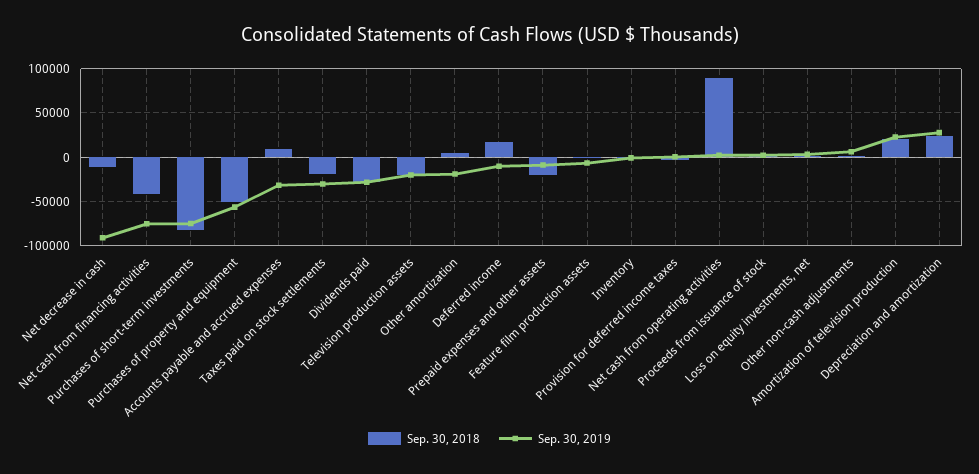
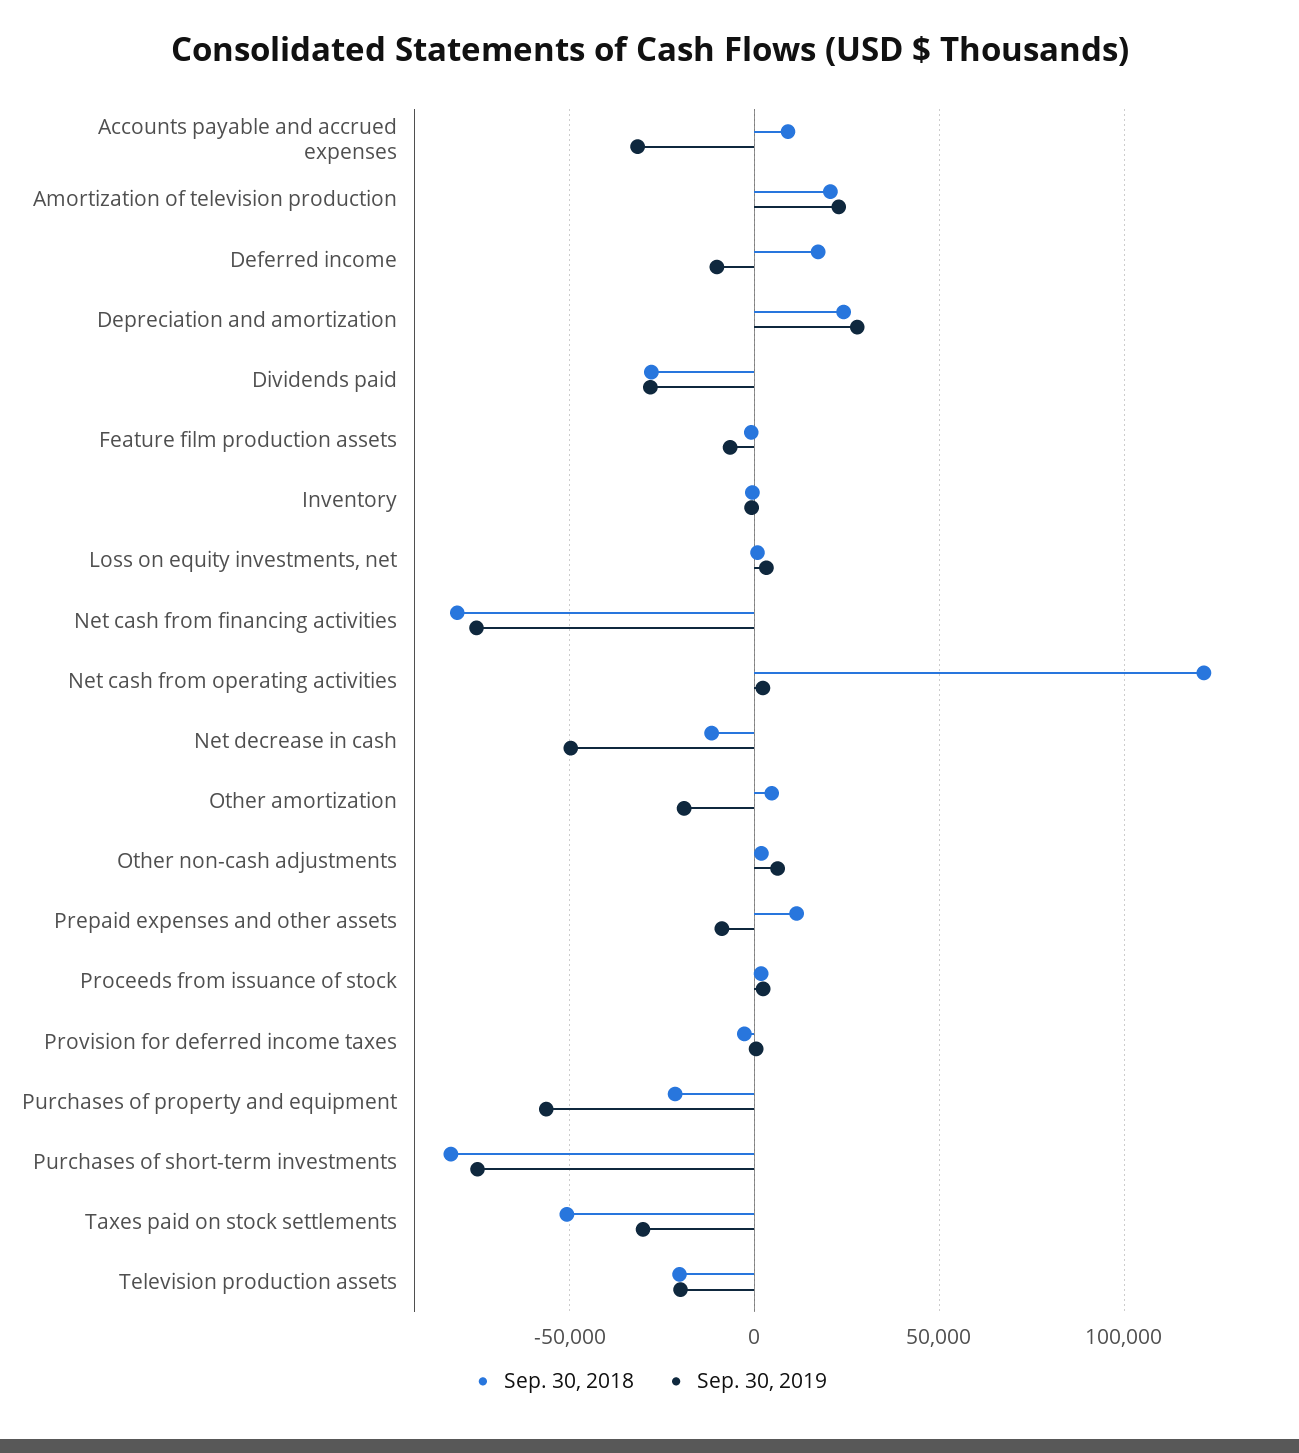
  {
    "Sep. 30, 2018": {
      "Net decrease in cash": -10000,
-     "Net cash from financing activities": -40000,
+     "Net cash from financing activities": -80000,
      "Purchases of short-term investments": -80000,
-     "Purchases of property and equipment": -50000,
+     "Purchases of property and equipment": -20000,
      "Accounts payable and accrued expenses": 10000,
-     "Taxes paid on stock settlements": -20000,
+     "Taxes paid on stock settlements": -50000,
      "Dividends paid": -30000,
      "Television production assets": -20000,
      "Other amortization": 5000,
      "Deferred income": 15000,
-     "Prepaid expenses and other assets": -20000,
+     "Prepaid expenses and other assets": 10000,
      "Feature film production assets": 0,
      "Inventory": 0,
      "Provision for deferred income taxes": -5000,
-     "Net cash from operating activities": 90000,
+     "Net cash from operating activities": 120000,
      "Proceeds from issuance of stock": 0,
      "Loss on equity investments, net": 0,
      "Other non-cash adjustments": 0,
      "Amortization of television production": 20000,
      "Depreciation and amortization": 25000
    },
    "Sep. 30, 2019": {
-     "Net decrease in cash": -90000,
+     "Net decrease in cash": -50000,
      "Net cash from financing activities": -75000,
      "Purchases of short-term investments": -75000,
      "Purchases of property and equipment": -55000,
      "Accounts payable and accrued expenses": -30000,
      "Taxes paid on stock settlements": -30000,
      "Dividends paid": -30000,
      "Television production assets": -20000,
      "Other amortization": -20000,
      "Deferred income": -10000,
      "Prepaid expenses and other assets": -10000,
      "Feature film production assets": -5000,
      "Inventory": 0,
      "Provision for deferred income taxes": 0,
      "Net cash from operating activities": 0,
      "Proceeds from issuance of stock": 0,
      "Loss on equity investments, net": 5000,
      "Other non-cash adjustments": 5000,
      "Amortization of television production": 25000,
      "Depreciation and amortization": 30000
    }
  }

